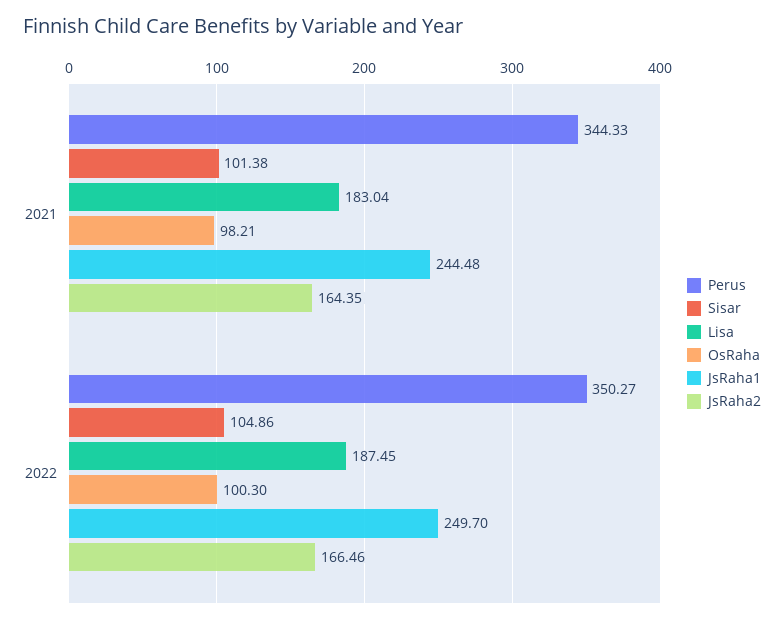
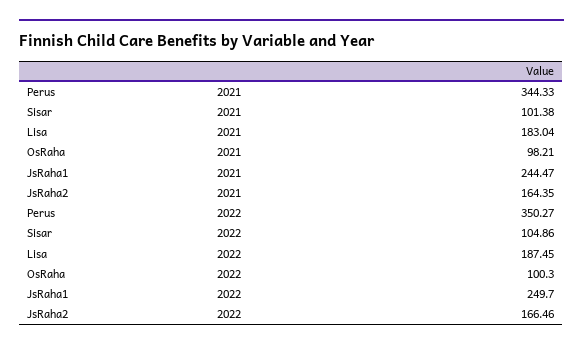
  {
    "Perus": {
      "2021": 344.33,
      "2022": 350.27
    },
    "Sisar": {
      "2021": 101.38,
      "2022": 104.86
    },
    "Lisa": {
      "2021": 183.04,
      "2022": 187.45
    },
    "OsRaha": {
      "2021": 98.21,
      "2022": 100.3
    },
    "JsRaha1": {
-     "2021": 244.48,
+     "2021": 244.47,
      "2022": 249.7
    },
    "JsRaha2": {
      "2021": 164.35,
      "2022": 166.46
    }
  }

